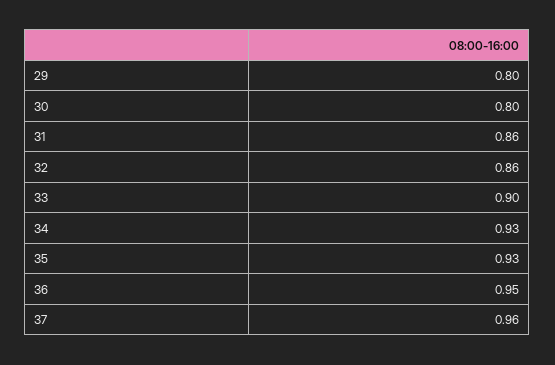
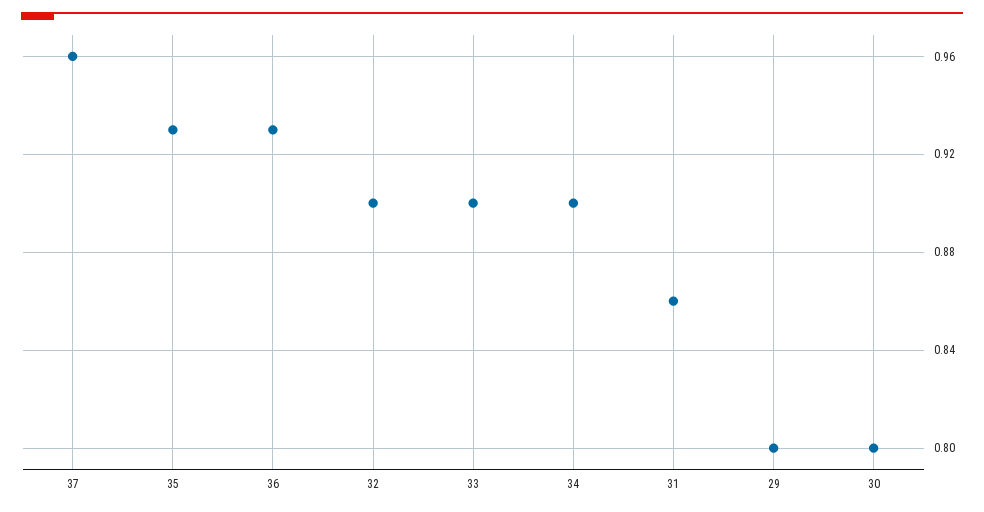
  {
    "29": 0.8,
    "30": 0.8,
    "31": 0.86,
-   "32": 0.86,
+   "32": 0.9,
    "33": 0.9,
-   "34": 0.93,
+   "34": 0.9,
    "35": 0.93,
-   "36": 0.95,
+   "36": 0.93,
    "37": 0.96
  }

